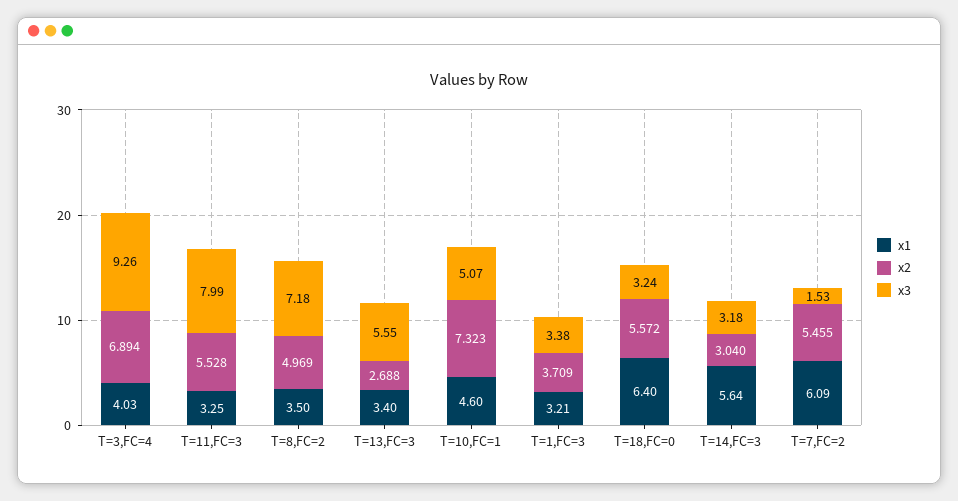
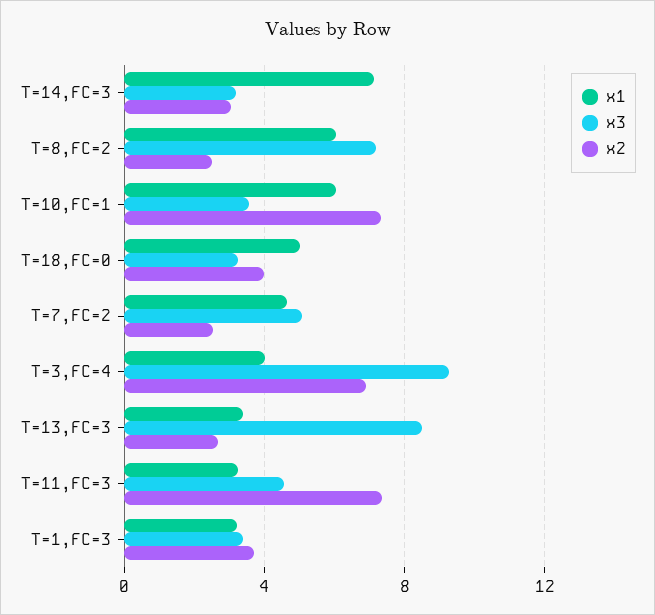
  {
    "x1": {
      "T=3,FC=4": 4.03,
      "T=11,FC=3": 3.25,
-     "T=8,FC=2": 3.5,
+     "T=8,FC=2": 6,
      "T=13,FC=3": 3.4,
-     "T=10,FC=1": 4.6,
+     "T=10,FC=1": 6,
      "T=1,FC=3": 3.21,
-     "T=18,FC=0": 6.4,
+     "T=18,FC=0": 5,
-     "T=14,FC=3": 5.64,
+     "T=14,FC=3": 7,
-     "T=7,FC=2": 6.09
+     "T=7,FC=2": 4.5
    },
    "x2": {
      "T=3,FC=4": 6.894,
-     "T=11,FC=3": 5.528,
+     "T=11,FC=3": 7.5,
-     "T=8,FC=2": 4.969,
+     "T=8,FC=2": 2.5,
      "T=13,FC=3": 2.688,
      "T=10,FC=1": 7.323,
      "T=1,FC=3": 3.709,
-     "T=18,FC=0": 5.572,
+     "T=18,FC=0": 4,
      "T=14,FC=3": 3.04,
-     "T=7,FC=2": 5.455
+     "T=7,FC=2": 2.5
    },
    "x3": {
      "T=3,FC=4": 9.26,
-     "T=11,FC=3": 7.99,
+     "T=11,FC=3": 4.5,
      "T=8,FC=2": 7.18,
-     "T=13,FC=3": 5.55,
+     "T=13,FC=3": 8.5,
-     "T=10,FC=1": 5.07,
+     "T=10,FC=1": 3.5,
      "T=1,FC=3": 3.38,
      "T=18,FC=0": 3.24,
      "T=14,FC=3": 3.18,
-     "T=7,FC=2": 1.53
+     "T=7,FC=2": 5
    }
  }

